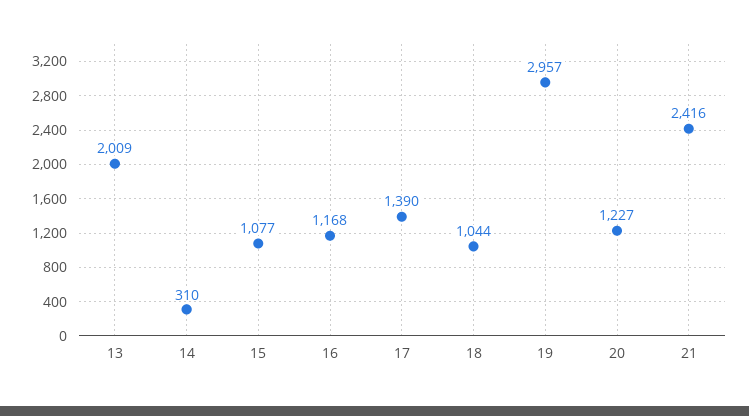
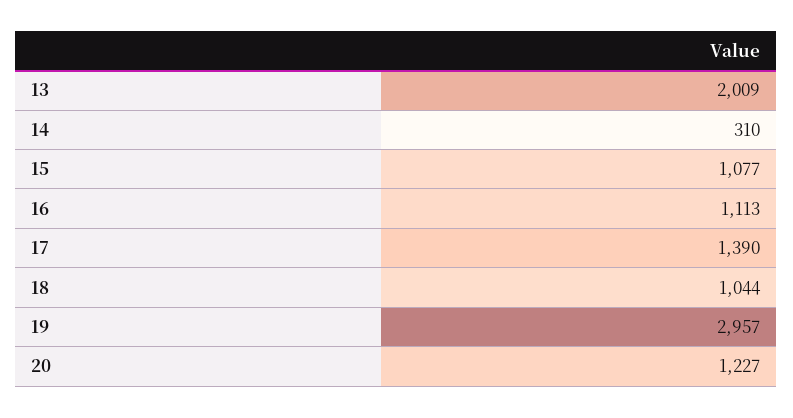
  {
    "13": 2009,
    "14": 310,
    "15": 1077,
-   "16": 1168,
+   "16": 1113,
    "17": 1390,
    "18": 1044,
    "19": 2957,
-   "20": 1227,
+   "20": 1227
-   "21": 2416
  }

